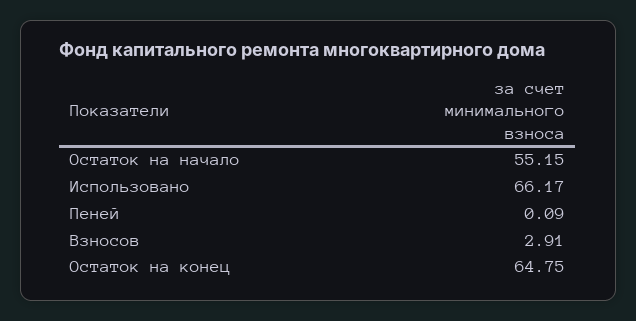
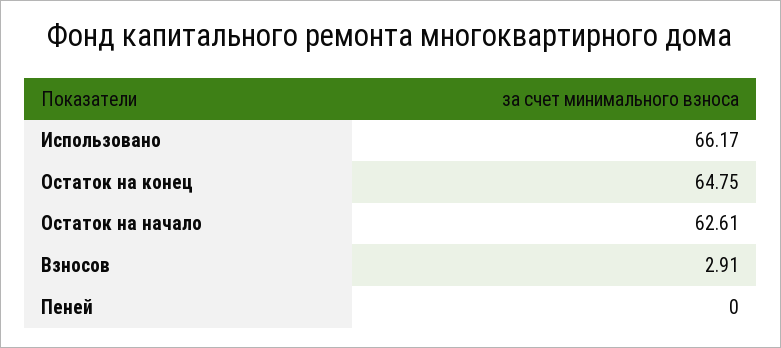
  {
-   "Остаток на начало": 55.15,
+   "Остаток на начало": 62.61,
    "Использовано": 66.17,
-   "Пеней": 0.09,
+   "Пеней": 0,
    "Взносов": 2.91,
    "Остаток на конец": 64.75
  }

